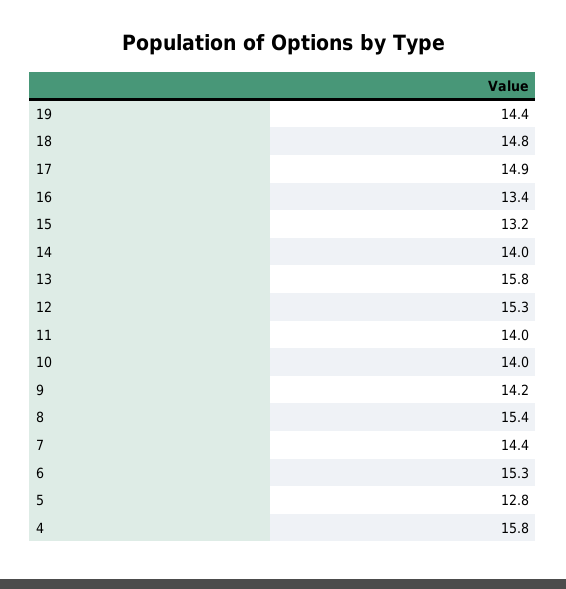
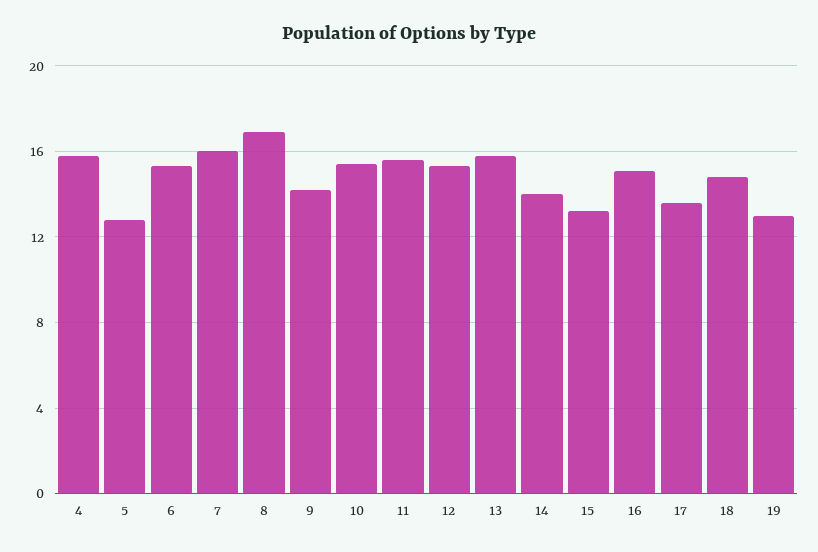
  {
-   "19": 14.4,
+   "19": 13,
    "18": 14.8,
-   "17": 14.9,
+   "17": 13.5,
-   "16": 13.4,
+   "16": 15,
    "15": 13.2,
    "14": 14,
    "13": 15.8,
    "12": 15.3,
-   "11": 14,
+   "11": 15.5,
-   "10": 14,
+   "10": 15.5,
    "9": 14.2,
-   "8": 15.4,
+   "8": 17,
-   "7": 14.4,
+   "7": 16,
    "6": 15.3,
    "5": 12.8,
    "4": 15.8
  }

